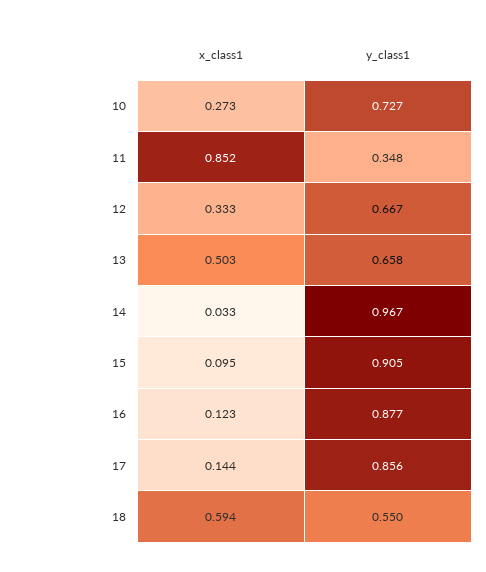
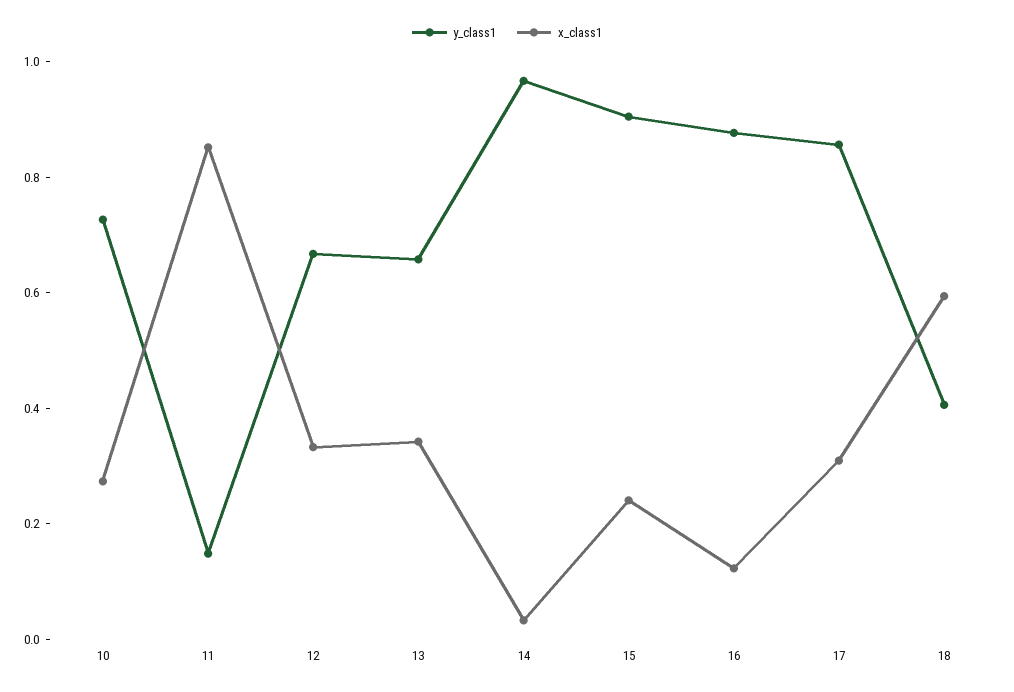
  {
    "x_class1": {
      "10": 0.273,
      "11": 0.852,
      "12": 0.333,
-     "13": 0.503,
+     "13": 0.35,
      "14": 0.033,
-     "15": 0.095,
+     "15": 0.25,
      "16": 0.123,
-     "17": 0.144,
+     "17": 0.3,
      "18": 0.594
    },
    "y_class1": {
      "10": 0.727,
-     "11": 0.348,
+     "11": 0.15,
      "12": 0.667,
      "13": 0.658,
      "14": 0.967,
      "15": 0.905,
      "16": 0.877,
      "17": 0.856,
-     "18": 0.55
+     "18": 0.4
    }
  }

